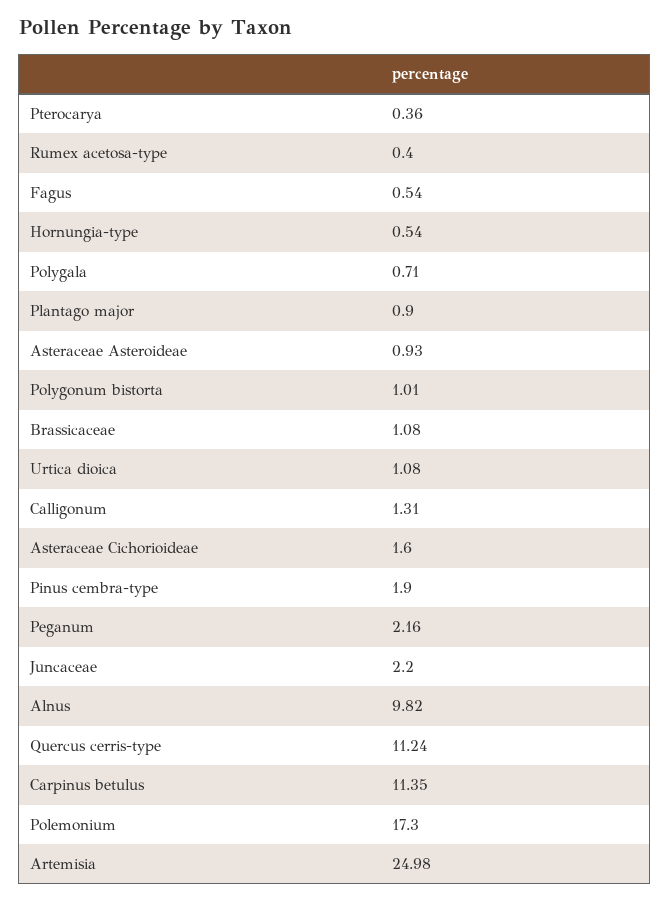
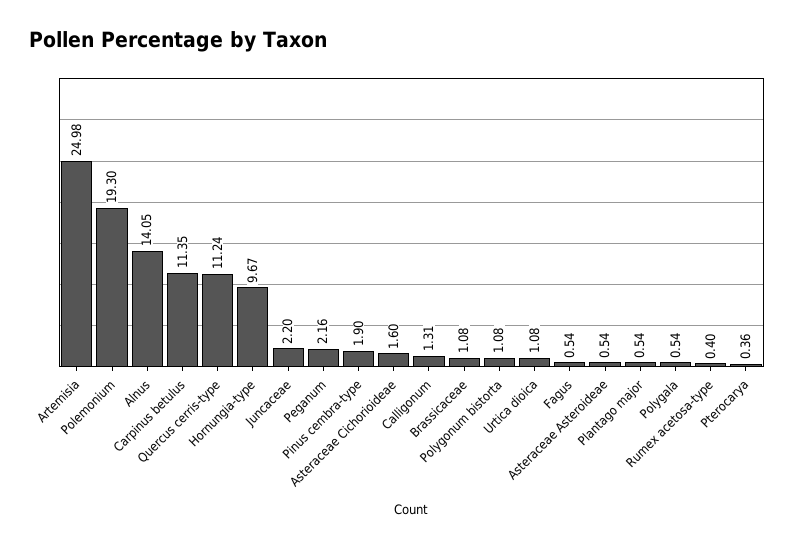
  {
    "Pterocarya": 0.36,
    "Rumex acetosa-type": 0.4,
    "Fagus": 0.54,
-   "Hornungia-type": 0.54,
+   "Hornungia-type": 9.67,
-   "Polygala": 0.71,
+   "Polygala": 0.54,
-   "Plantago major": 0.9,
+   "Plantago major": 0.54,
-   "Asteraceae Asteroideae": 0.93,
+   "Asteraceae Asteroideae": 0.54,
-   "Polygonum bistorta": 1.01,
+   "Polygonum bistorta": 1.08,
    "Brassicaceae": 1.08,
    "Urtica dioica": 1.08,
    "Calligonum": 1.31,
    "Asteraceae Cichorioideae": 1.6,
    "Pinus cembra-type": 1.9,
    "Peganum": 2.16,
    "Juncaceae": 2.2,
-   "Alnus": 9.82,
+   "Alnus": 14.05,
    "Quercus cerris-type": 11.24,
    "Carpinus betulus": 11.35,
-   "Polemonium": 17.3,
+   "Polemonium": 19.3,
    "Artemisia": 24.98
  }

